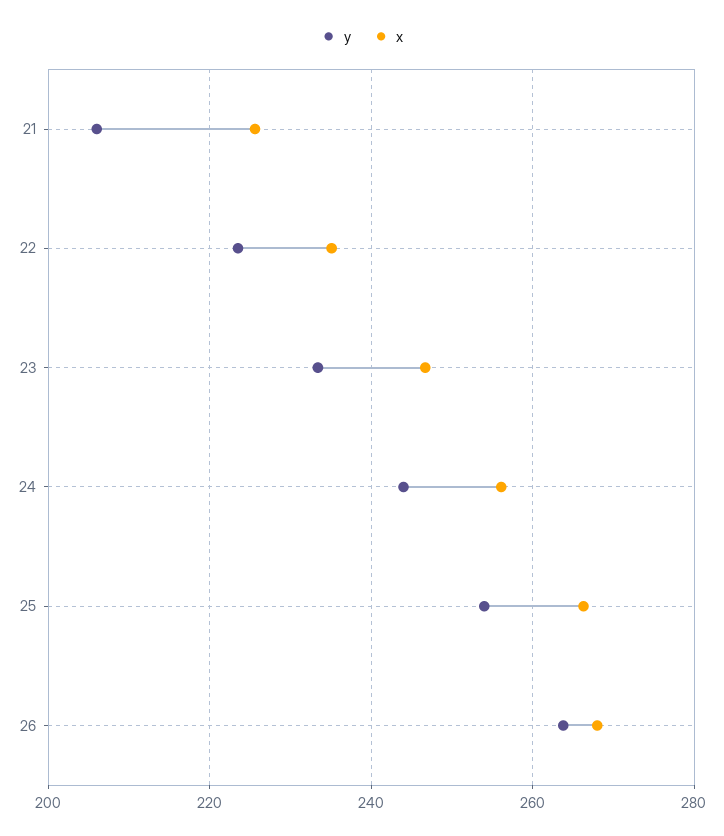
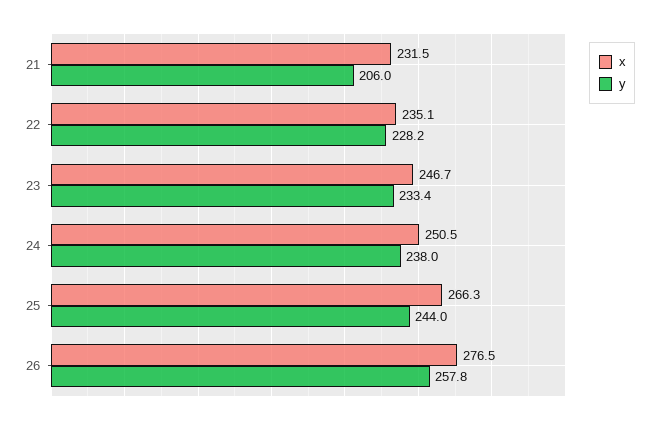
  {
    "y": {
      "21": 206,
-     "22": 224,
+     "22": 228.2,
      "23": 233.4,
-     "24": 244,
+     "24": 238,
-     "25": 254,
+     "25": 244,
-     "26": 264
+     "26": 257.8
    },
    "x": {
-     "21": 226,
+     "21": 231.5,
      "22": 235.1,
      "23": 246.7,
-     "24": 256,
+     "24": 250.5,
      "25": 266.3,
-     "26": 268
+     "26": 276.5
    }
  }

